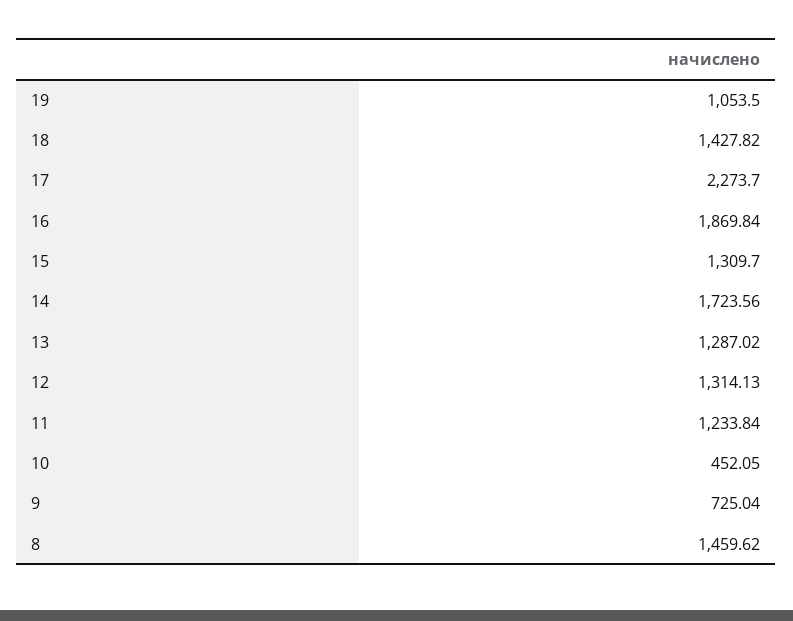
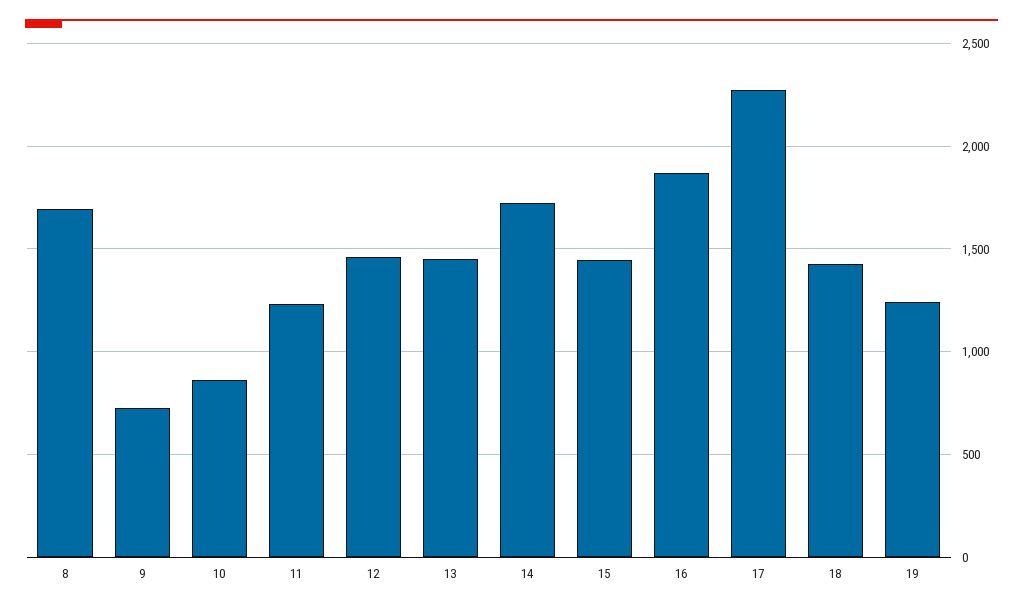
  {
-   "19": 1053.5,
+   "19": 1250,
    "18": 1427.82,
    "17": 2273.7,
    "16": 1869.84,
-   "15": 1309.7,
+   "15": 1450,
    "14": 1723.56,
-   "13": 1287.02,
+   "13": 1450,
-   "12": 1314.13,
+   "12": 1450,
    "11": 1233.84,
-   "10": 452.05,
+   "10": 850,
    "9": 725.04,
-   "8": 1459.62
+   "8": 1700
  }

